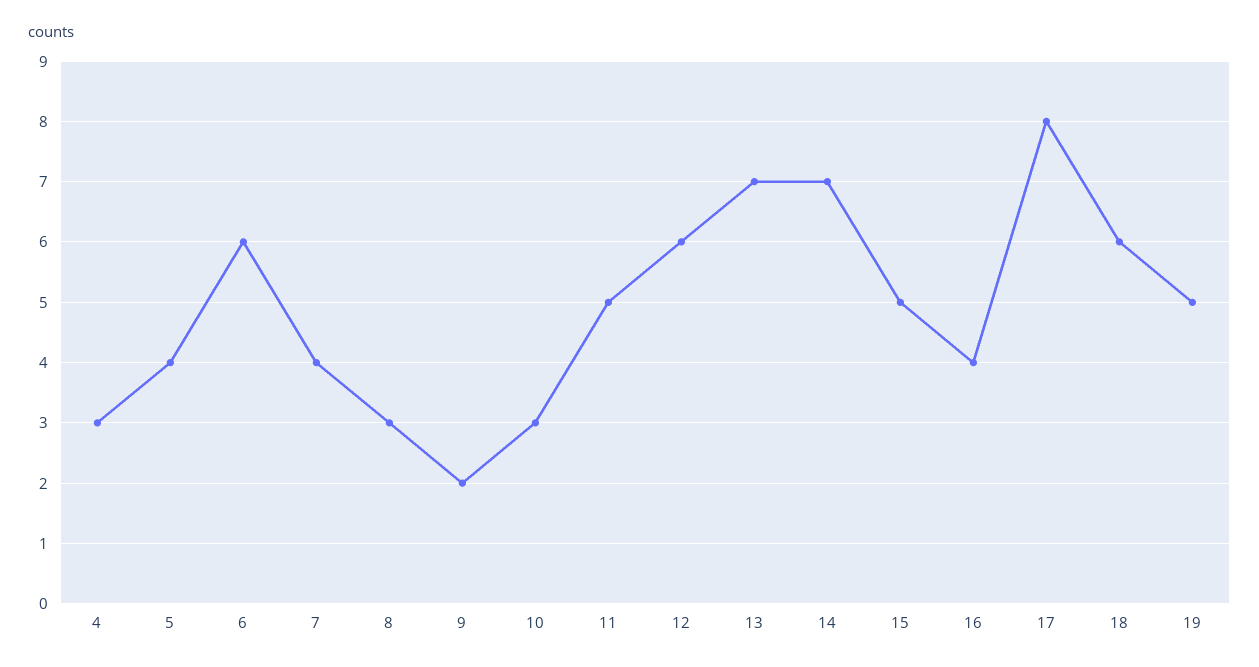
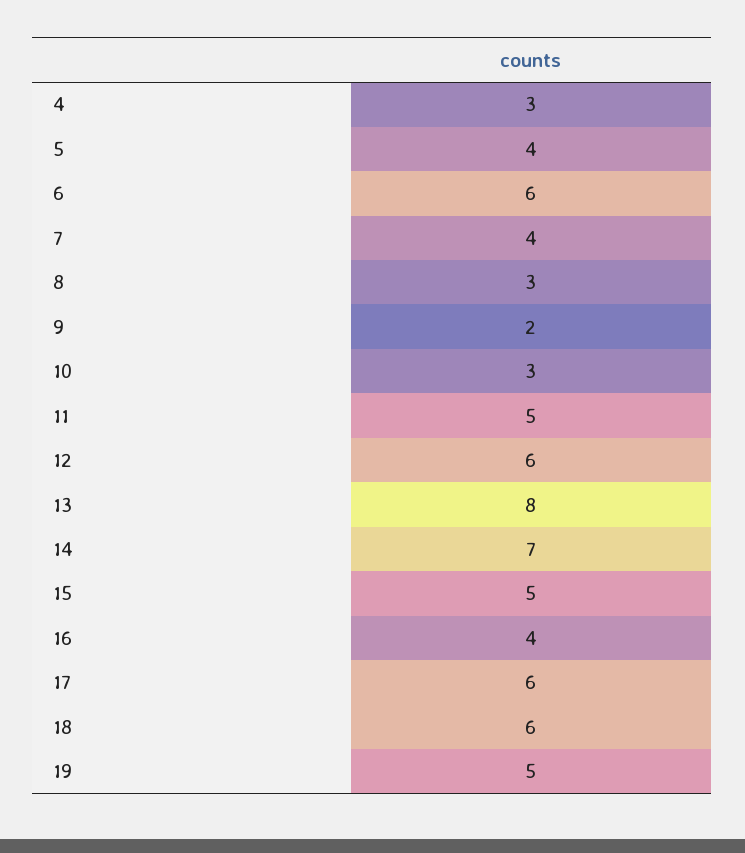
  {
    "4": 3,
    "5": 4,
    "6": 6,
    "7": 4,
    "8": 3,
    "9": 2,
    "10": 3,
    "11": 5,
    "12": 6,
-   "13": 7,
+   "13": 8,
    "14": 7,
    "15": 5,
    "16": 4,
-   "17": 8,
+   "17": 6,
    "18": 6,
    "19": 5
  }

